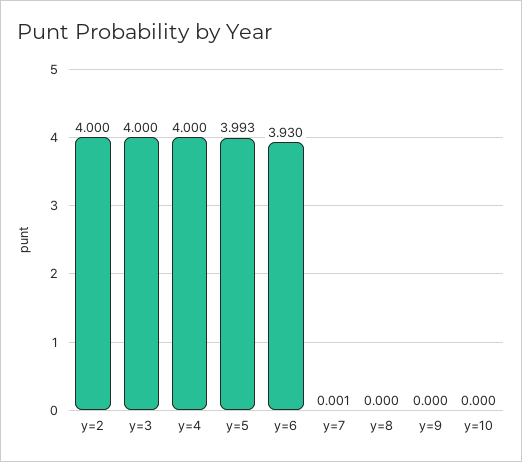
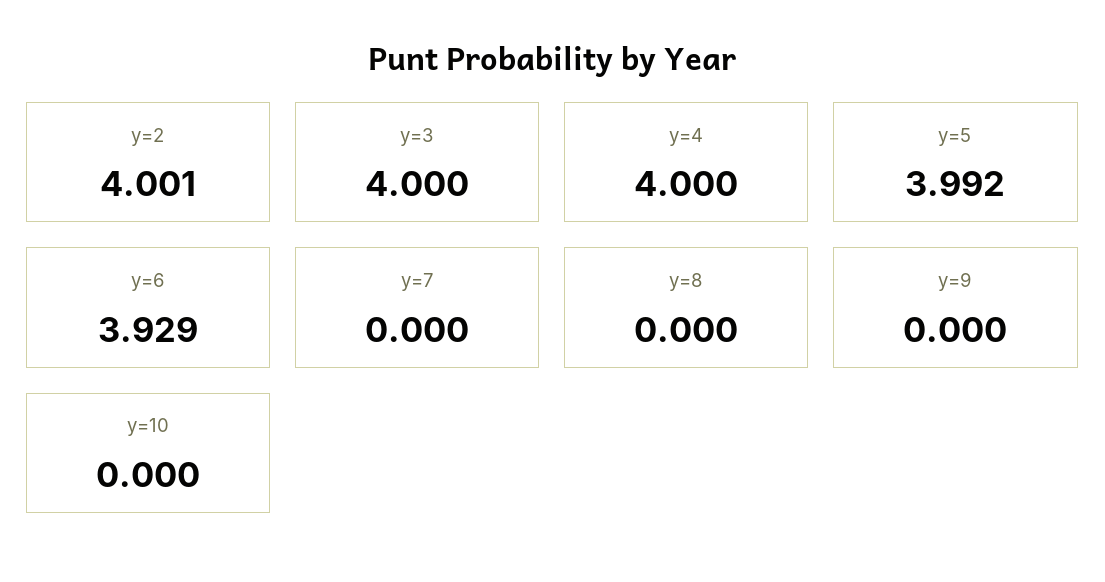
  {
-   "y=2": 4,
+   "y=2": 4.001,
    "y=3": 4,
    "y=4": 4,
-   "y=5": 3.993,
+   "y=5": 3.992,
-   "y=6": 3.93,
+   "y=6": 3.929,
-   "y=7": 0.001,
+   "y=7": 0,
    "y=8": 0,
    "y=9": 0,
    "y=10": 0
  }

